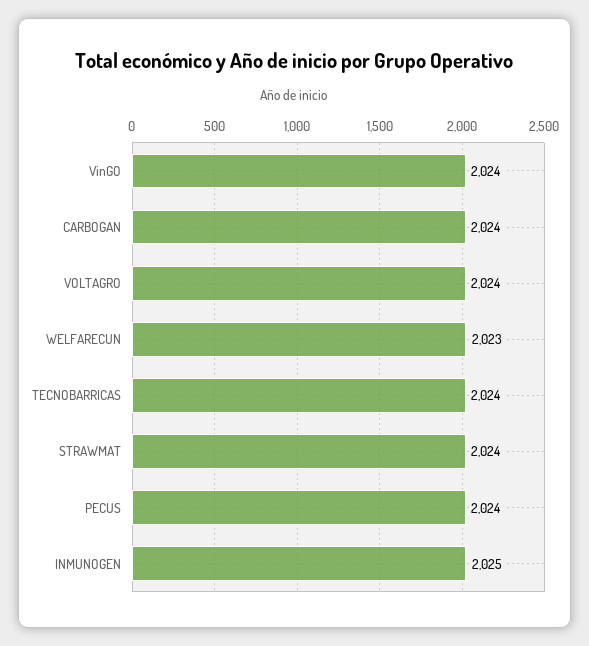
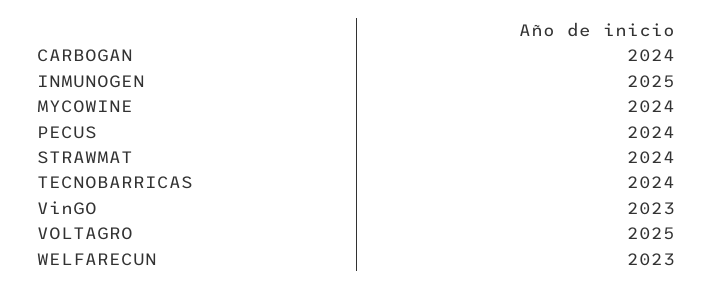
  {
-   "VinGO": 2024,
+   "VinGO": 2023,
    "CARBOGAN": 2024,
-   "VOLTAGRO": 2024,
+   "VOLTAGRO": 2025,
    "WELFARECUN": 2023,
    "TECNOBARRICAS": 2024,
    "STRAWMAT": 2024,
    "PECUS": 2024,
-   "INMUNOGEN": 2025
+   "INMUNOGEN": 2025,
+   "MYCOWINE": 2024
  }

